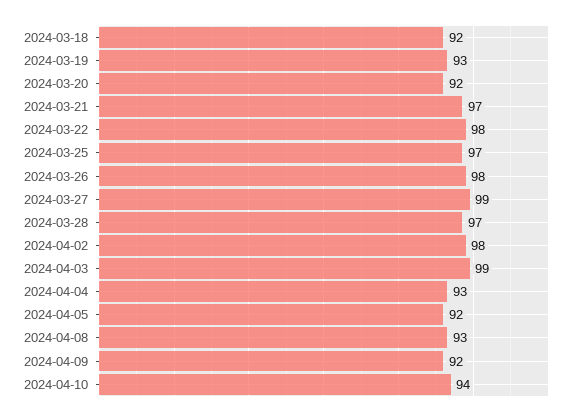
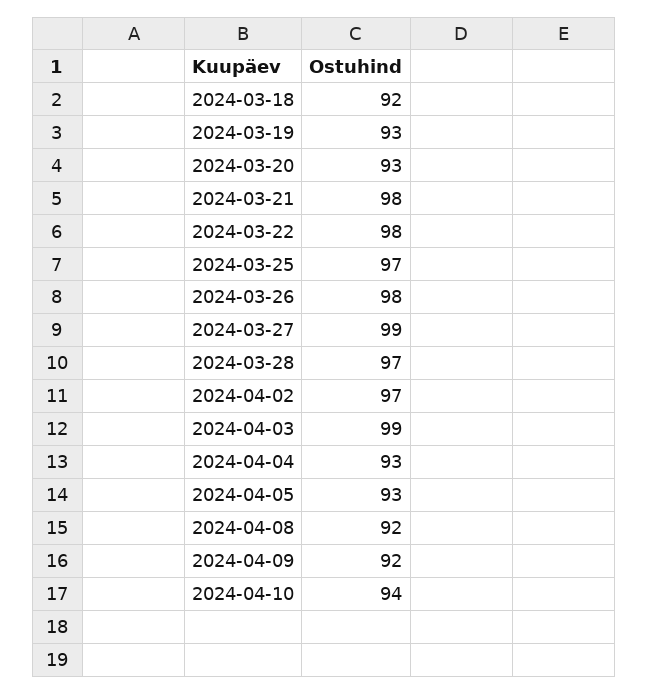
  {
    "2024-03-18": 92,
    "2024-03-19": 93,
-   "2024-03-20": 92,
+   "2024-03-20": 93,
-   "2024-03-21": 97,
+   "2024-03-21": 98,
    "2024-03-22": 98,
    "2024-03-25": 97,
    "2024-03-26": 98,
    "2024-03-27": 99,
    "2024-03-28": 97,
-   "2024-04-02": 98,
+   "2024-04-02": 97,
    "2024-04-03": 99,
    "2024-04-04": 93,
-   "2024-04-05": 92,
+   "2024-04-05": 93,
-   "2024-04-08": 93,
+   "2024-04-08": 92,
    "2024-04-09": 92,
    "2024-04-10": 94
  }

